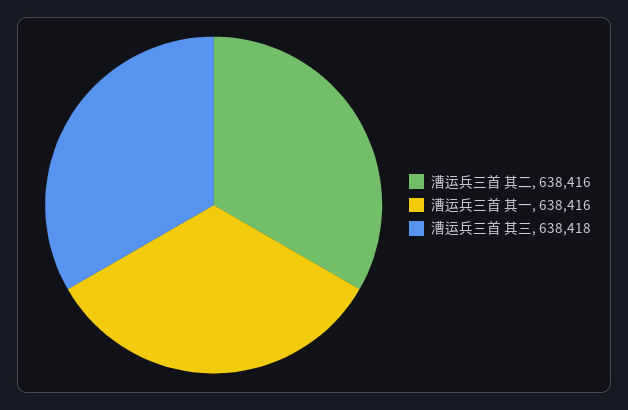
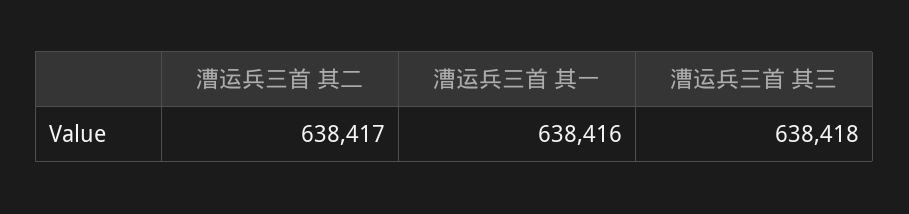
  {
-   "漕运兵三首 其二": 638416,
+   "漕运兵三首 其二": 638417,
    "漕运兵三首 其一": 638416,
    "漕运兵三首 其三": 638418
  }

